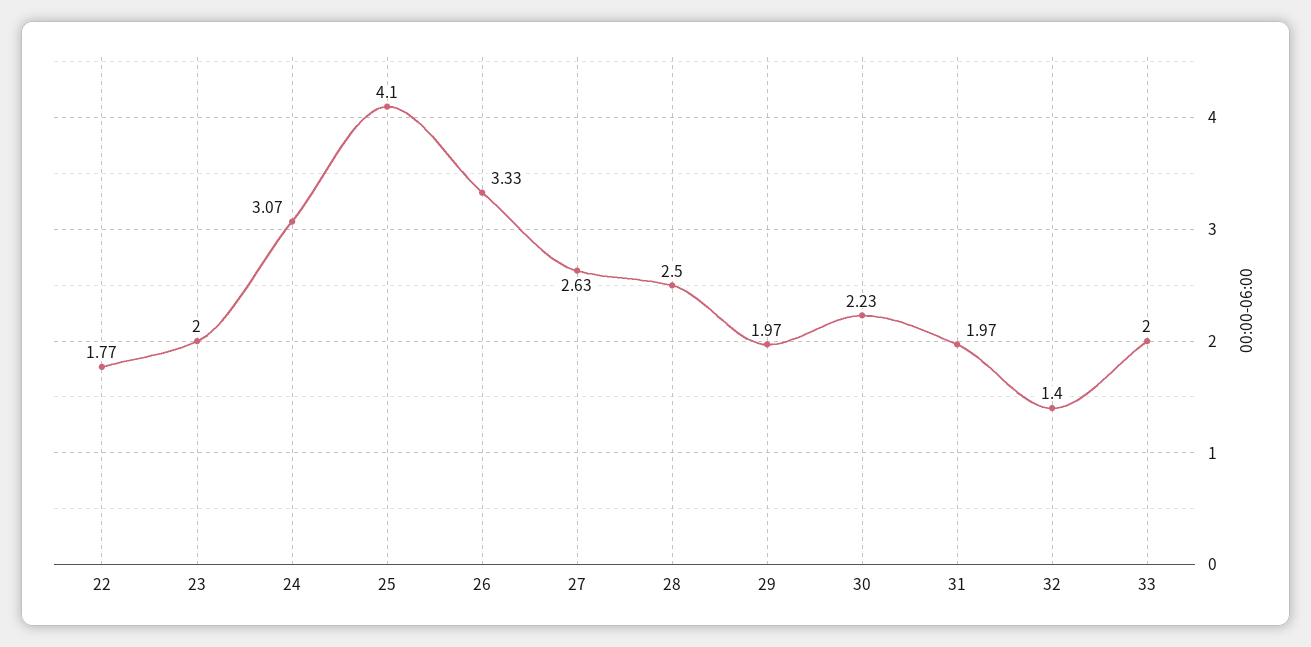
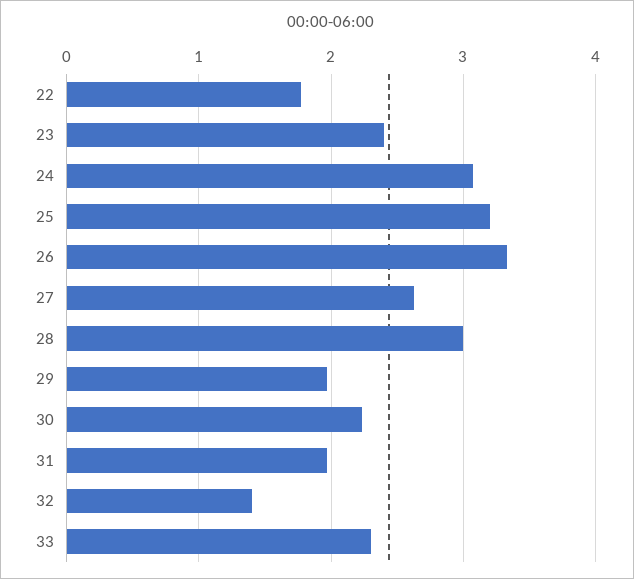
  {
    "22": 1.77,
-   "23": 2,
+   "23": 2.4,
    "24": 3.07,
-   "25": 4.1,
+   "25": 3.2,
    "26": 3.33,
    "27": 2.63,
-   "28": 2.5,
+   "28": 3,
    "29": 1.97,
    "30": 2.23,
    "31": 1.97,
    "32": 1.4,
-   "33": 2
+   "33": 2.3
  }

